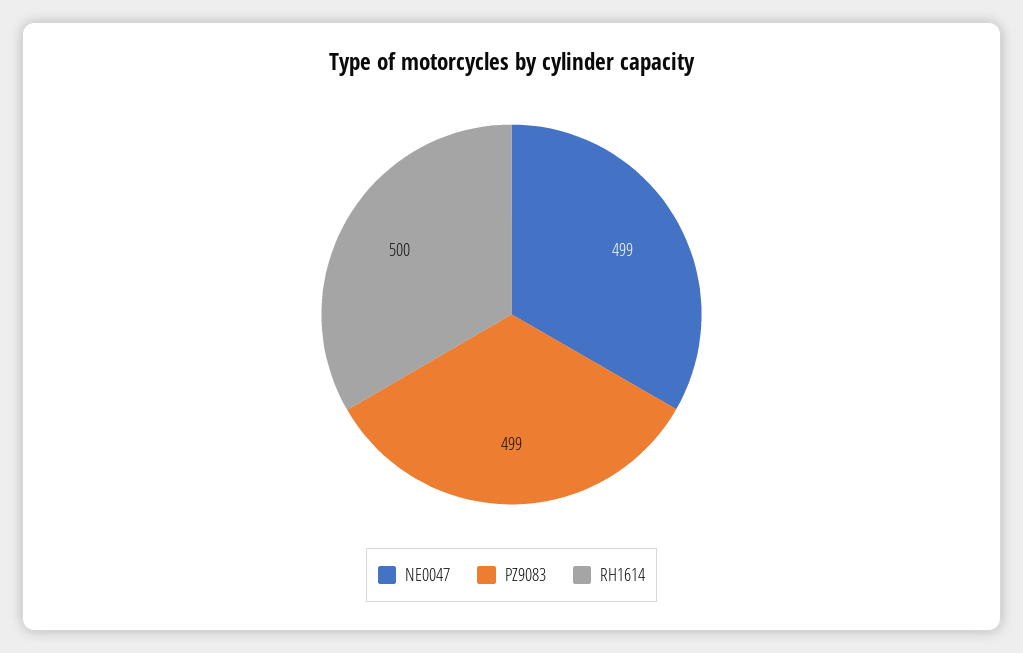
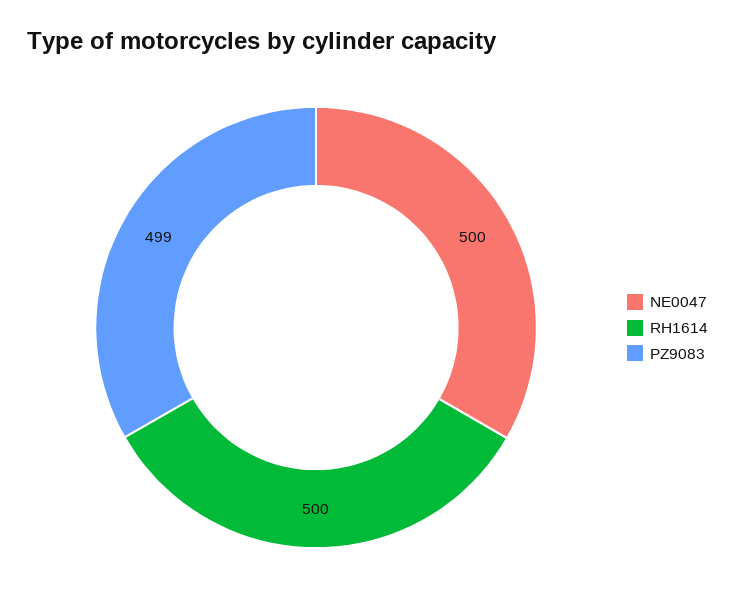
  {
-   "NE0047": 499,
+   "NE0047": 500,
    "PZ9083": 499,
    "RH1614": 500
  }

